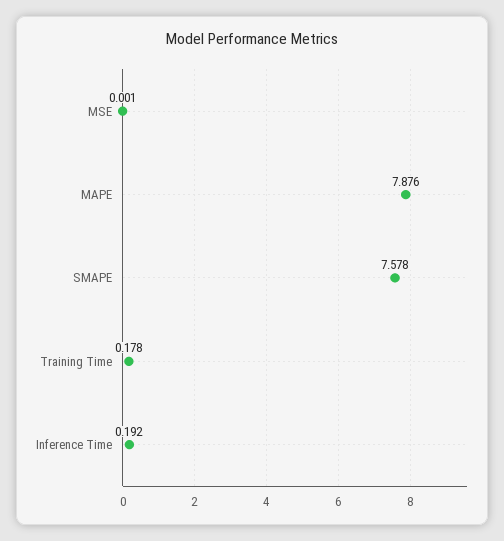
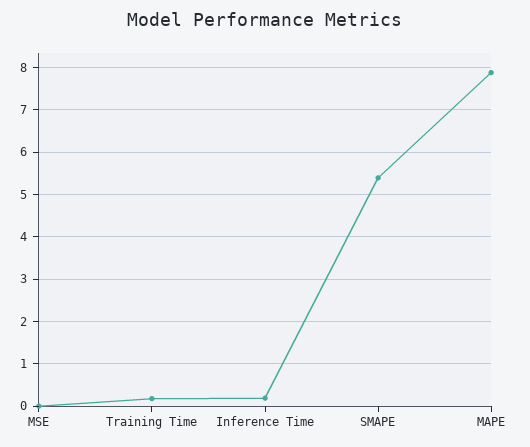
  {
    "MSE": 0.001,
    "MAPE": 7.876,
-   "SMAPE": 7.578,
+   "SMAPE": 5.4,
    "Training Time": 0.178,
    "Inference Time": 0.192
  }

